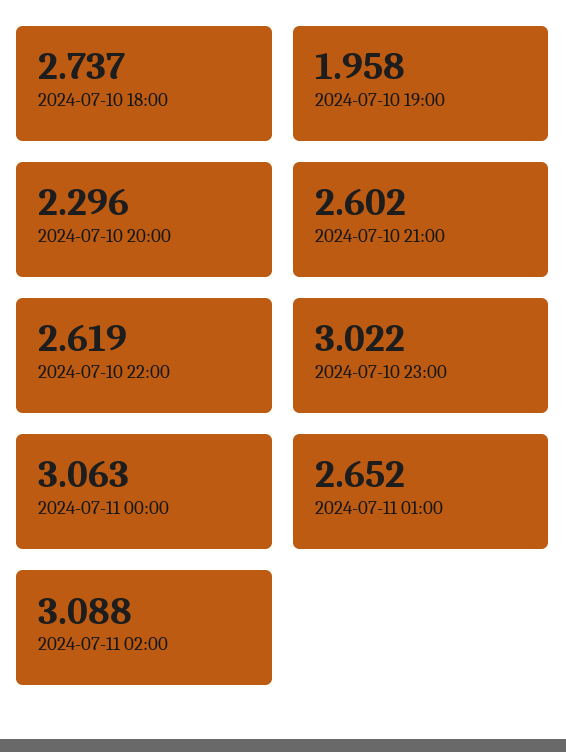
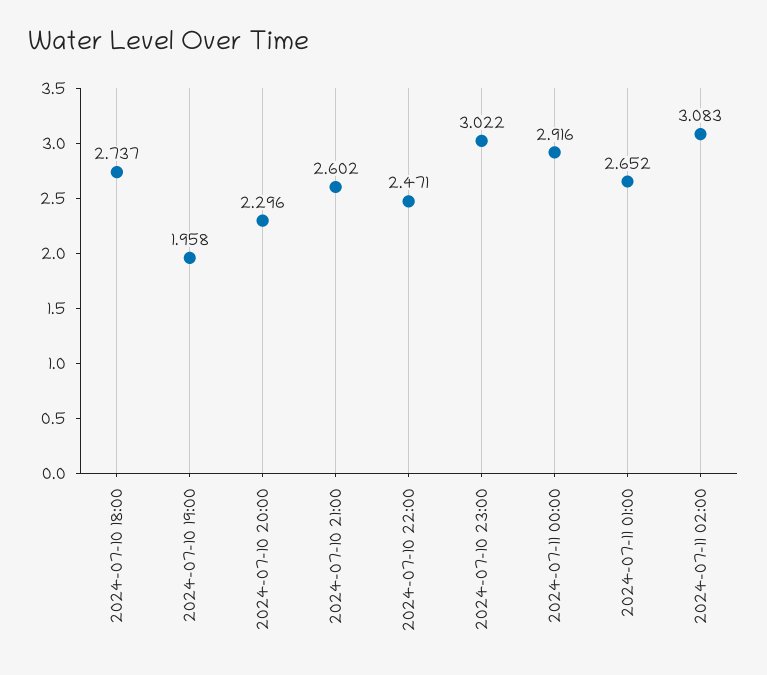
  {
    "2024-07-10 18:00": 2.737,
    "2024-07-10 19:00": 1.958,
    "2024-07-10 20:00": 2.296,
    "2024-07-10 21:00": 2.602,
-   "2024-07-10 22:00": 2.619,
+   "2024-07-10 22:00": 2.471,
    "2024-07-10 23:00": 3.022,
-   "2024-07-11 00:00": 3.063,
+   "2024-07-11 00:00": 2.916,
    "2024-07-11 01:00": 2.652,
-   "2024-07-11 02:00": 3.088
+   "2024-07-11 02:00": 3.083
  }

